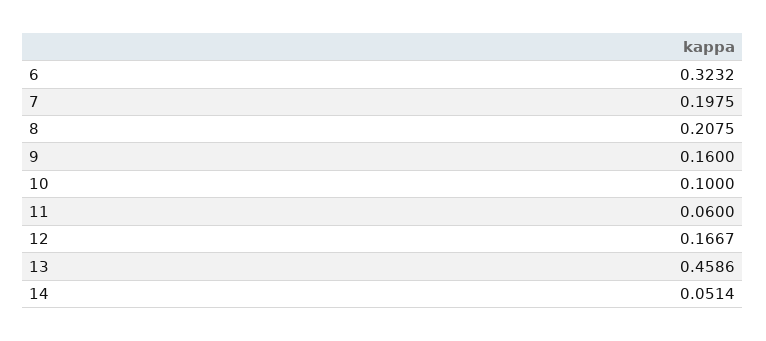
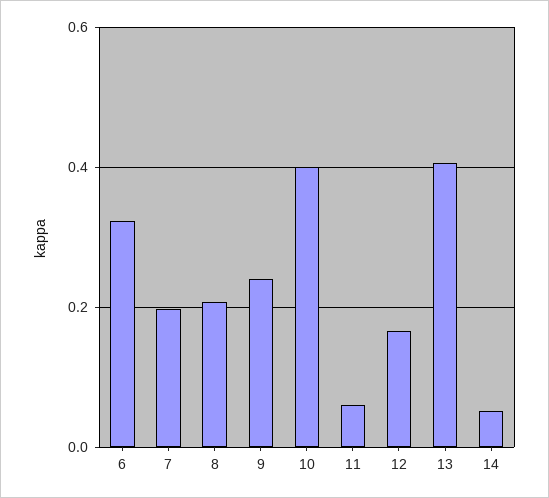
  {
    "6": 0.3232,
    "7": 0.1975,
    "8": 0.2075,
-   "9": 0.16,
+   "9": 0.24,
-   "10": 0.1,
+   "10": 0.4,
    "11": 0.06,
    "12": 0.1667,
-   "13": 0.4586,
+   "13": 0.4,
    "14": 0.0514
  }

